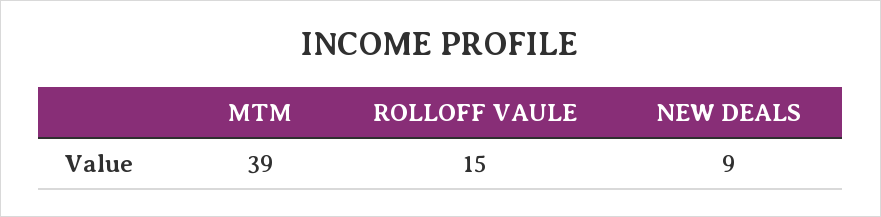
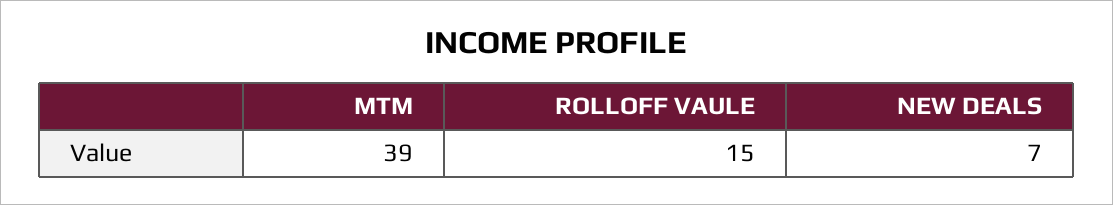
  {
    "MTM": 39,
    "ROLLOFF VAULE": 15,
-   "NEW DEALS": 9
+   "NEW DEALS": 7
  }

